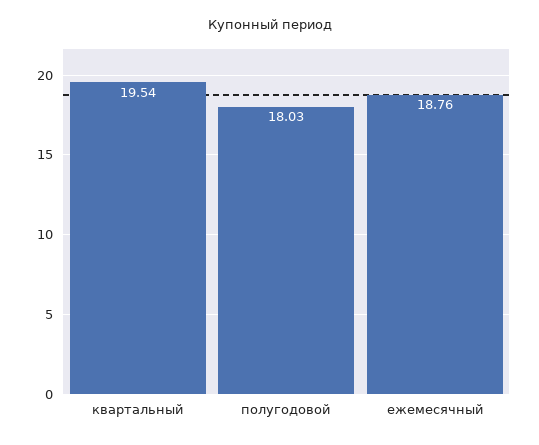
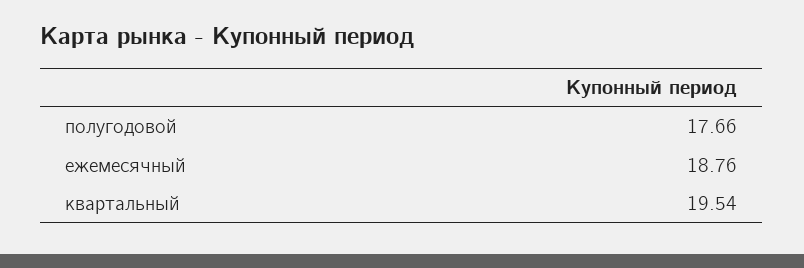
  {
    "квартальный": 19.54,
-   "полугодовой": 18.03,
+   "полугодовой": 17.66,
    "ежемесячный": 18.76
  }

